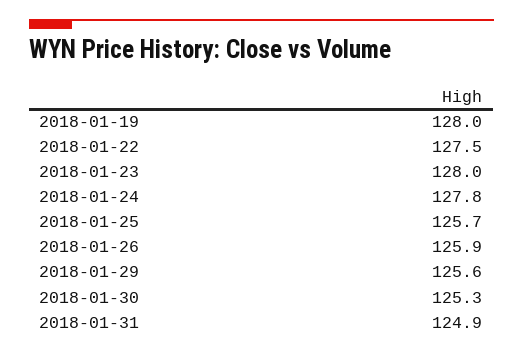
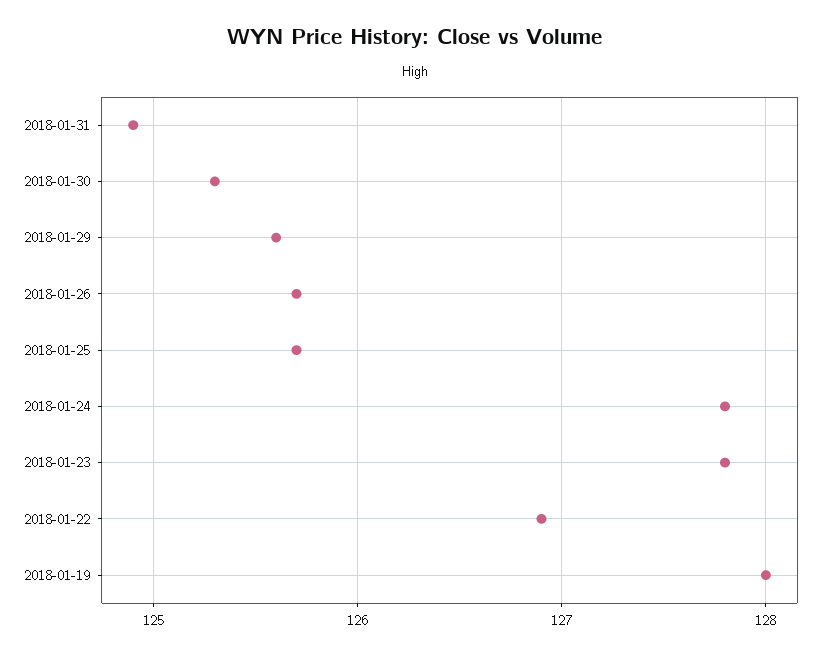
  {
    "2018-01-19": 128,
-   "2018-01-22": 127.5,
+   "2018-01-22": 126.9,
-   "2018-01-23": 128,
+   "2018-01-23": 127.8,
    "2018-01-24": 127.8,
    "2018-01-25": 125.7,
-   "2018-01-26": 125.9,
+   "2018-01-26": 125.7,
    "2018-01-29": 125.6,
    "2018-01-30": 125.3,
    "2018-01-31": 124.9
  }

